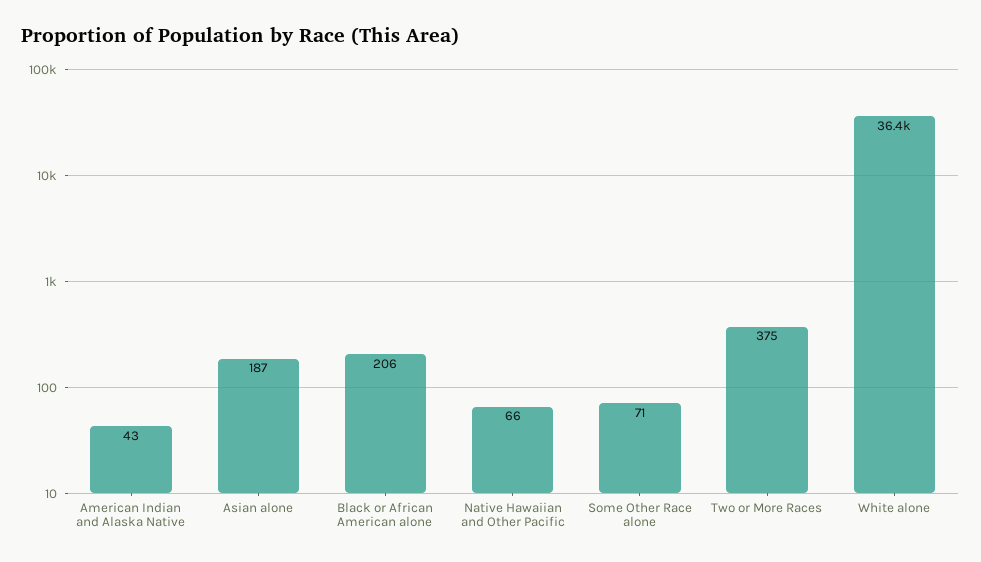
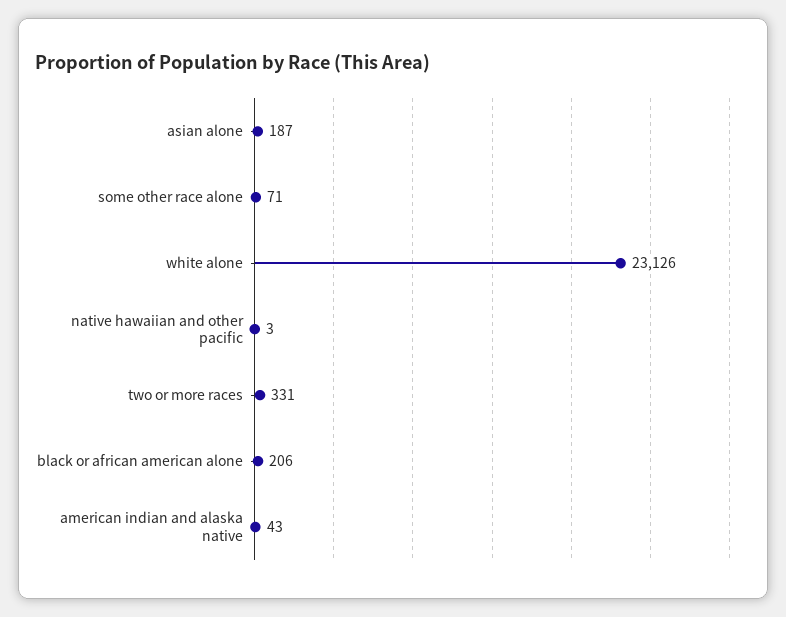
  {
    "American Indian and Alaska Native": 43,
    "Asian alone": 187,
    "Black or African American alone": 206,
-   "Native Hawaiian and Other Pacific": 66,
+   "Native Hawaiian and Other Pacific": 3,
    "Some Other Race alone": 71,
-   "Two or More Races": 375,
+   "Two or More Races": 331,
-   "White alone": 36400
+   "White alone": 23126
  }

